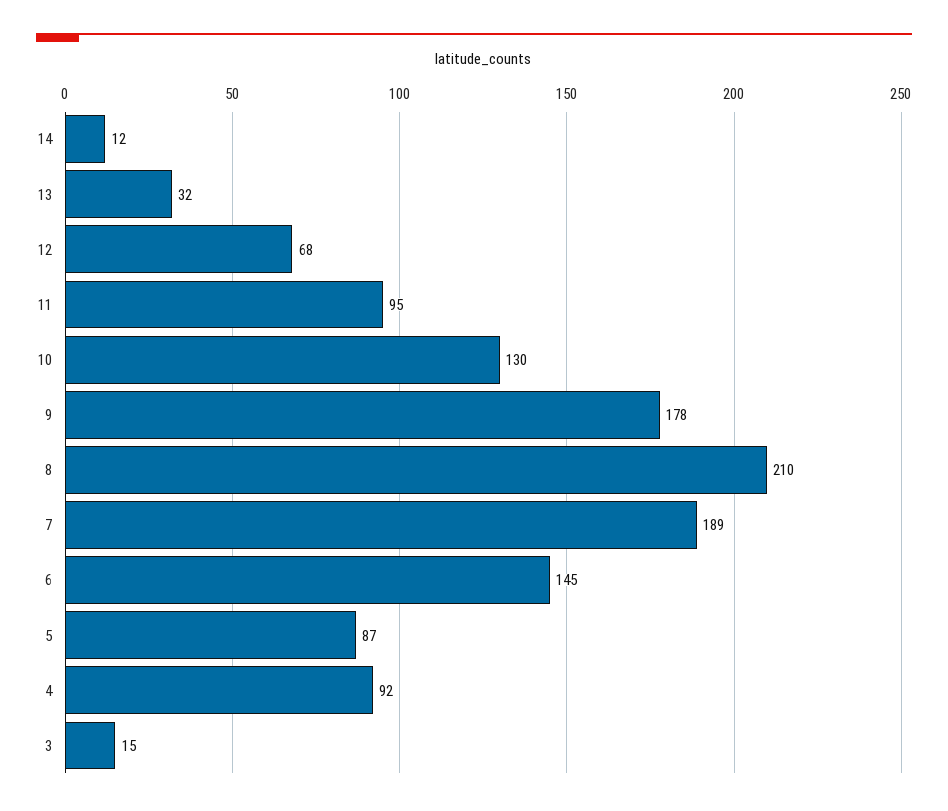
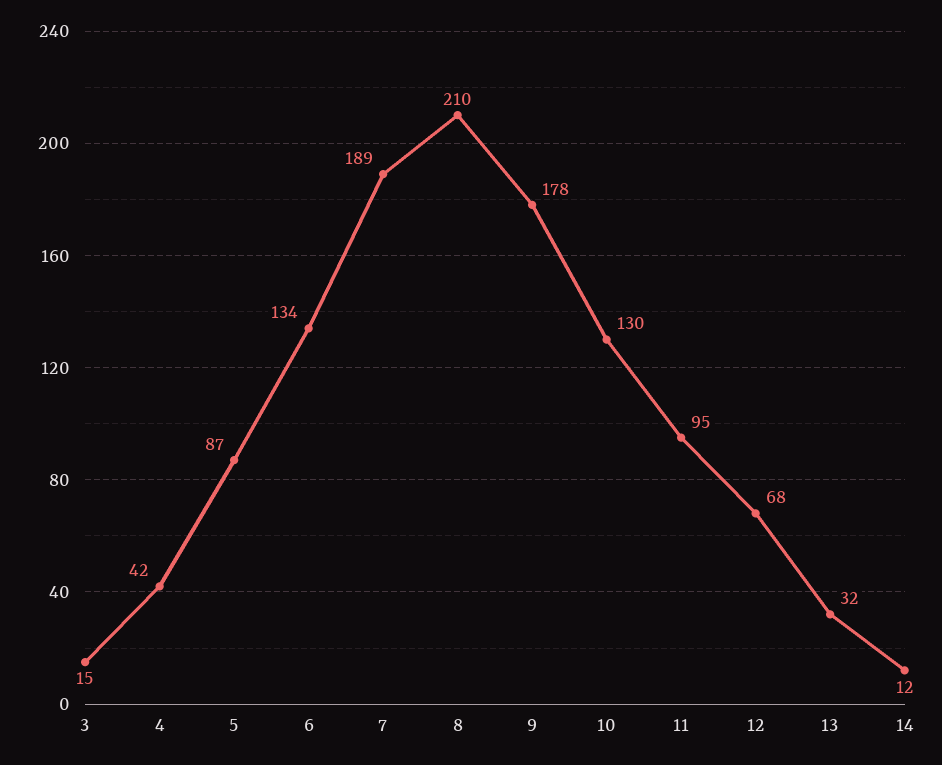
  {
    "14": 12,
    "13": 32,
    "12": 68,
    "11": 95,
    "10": 130,
    "9": 178,
    "8": 210,
    "7": 189,
-   "6": 145,
+   "6": 134,
    "5": 87,
-   "4": 92,
+   "4": 42,
    "3": 15
  }

